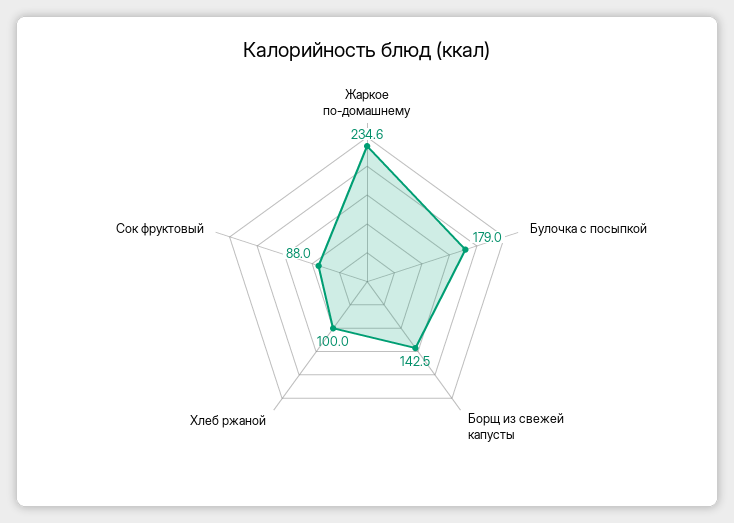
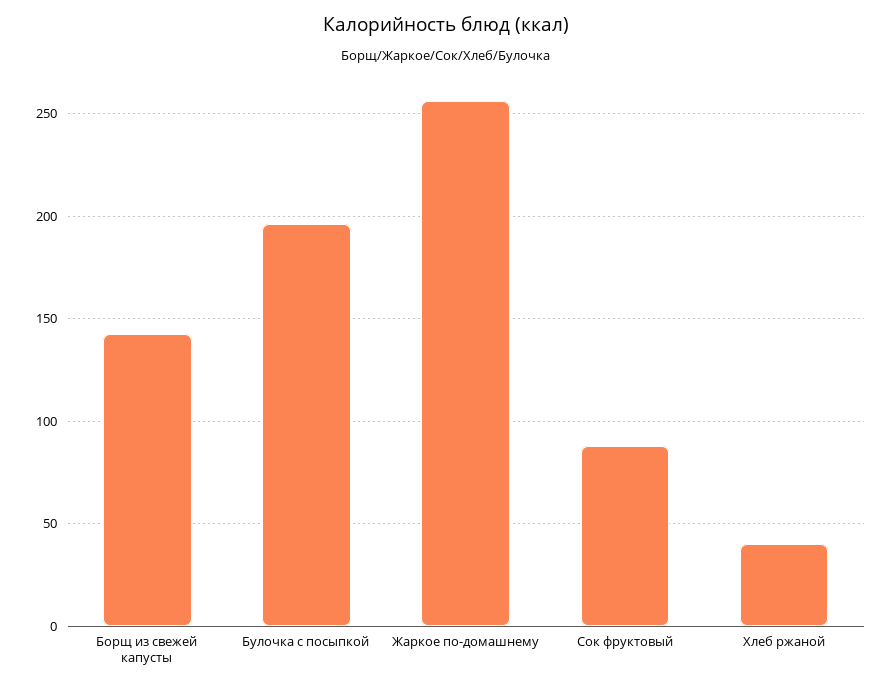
  {
-   "Жаркое по-домашнему": 234.6,
+   "Жаркое по-домашнему": 255,
-   "Булочка с посыпкой": 179,
+   "Булочка с посыпкой": 195,
    "Борщ из свежей капусты": 142.5,
-   "Хлеб ржаной": 100,
+   "Хлеб ржаной": 40,
    "Сок фруктовый": 88
  }

